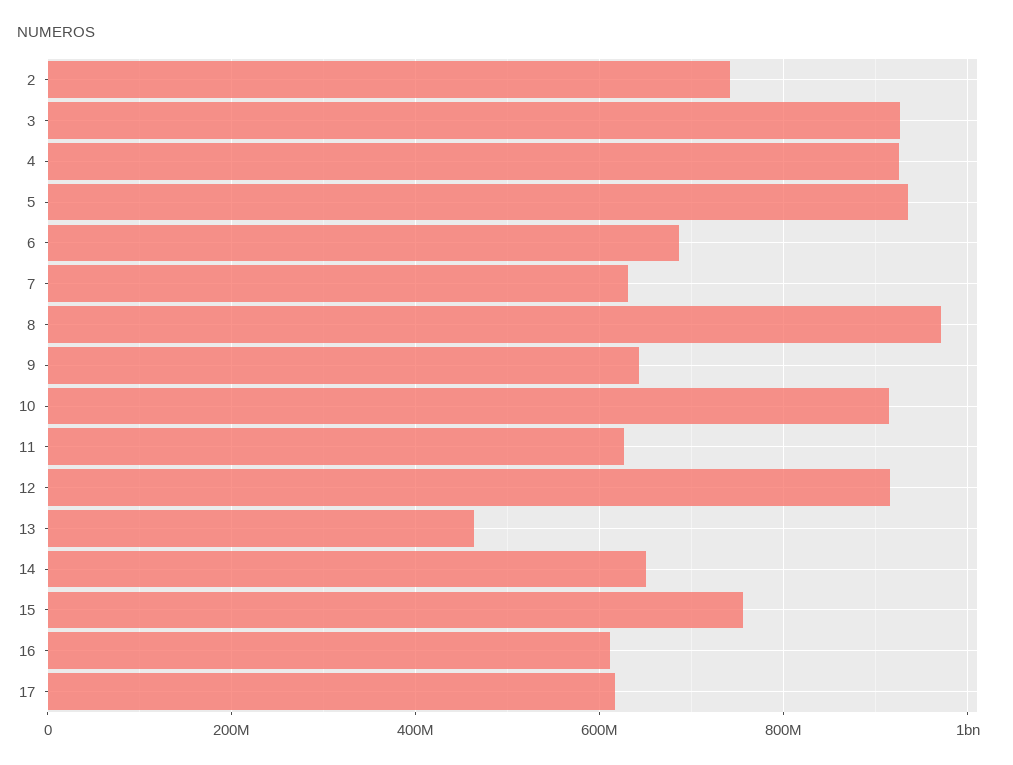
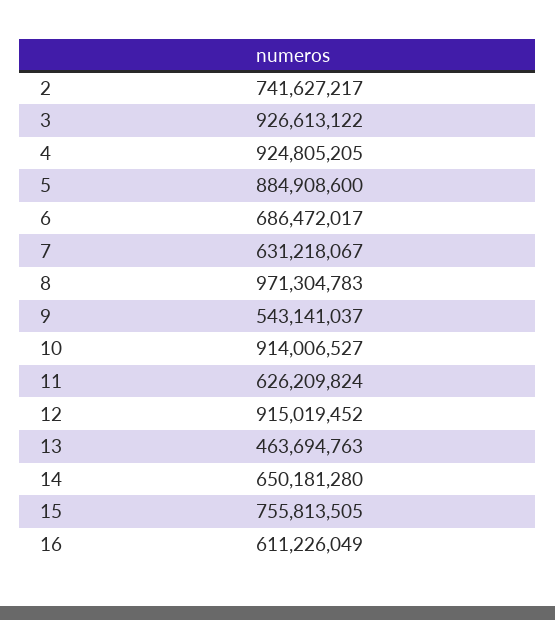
  {
    "2": 741627217,
    "3": 926613122,
    "4": 924805205,
-   "5": 940000000,
+   "5": 884908600,
    "6": 686472017,
    "7": 631218067,
    "8": 971304783,
-   "9": 640000000,
+   "9": 543141037,
    "10": 914006527,
    "11": 626209824,
    "12": 915019452,
    "13": 463694763,
    "14": 650181280,
    "15": 755813505,
-   "16": 611226049,
+   "16": 611226049
-   "17": 620000000
  }

